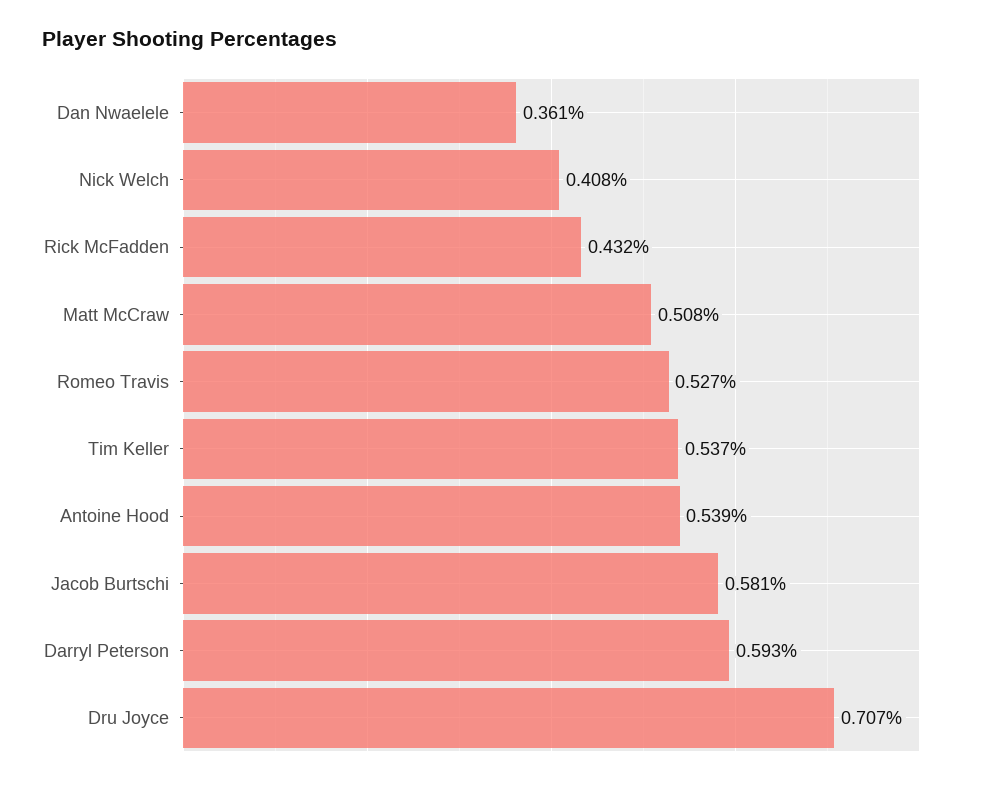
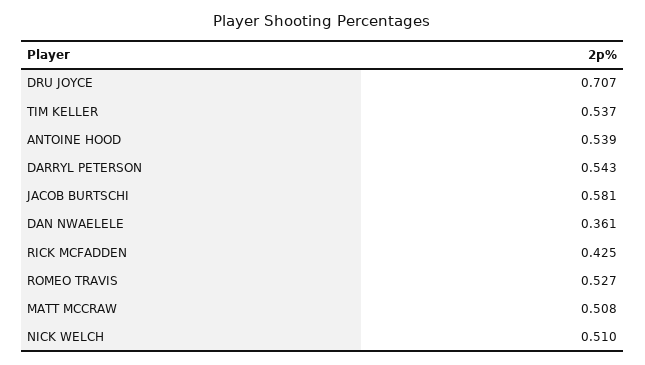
  {
    "Dan Nwaelele": 0.361,
-   "Nick Welch": 0.408,
+   "Nick Welch": 0.51,
-   "Rick McFadden": 0.432,
+   "Rick McFadden": 0.425,
    "Matt McCraw": 0.508,
    "Romeo Travis": 0.527,
    "Tim Keller": 0.537,
    "Antoine Hood": 0.539,
    "Jacob Burtschi": 0.581,
-   "Darryl Peterson": 0.593,
+   "Darryl Peterson": 0.543,
    "Dru Joyce": 0.707
  }

